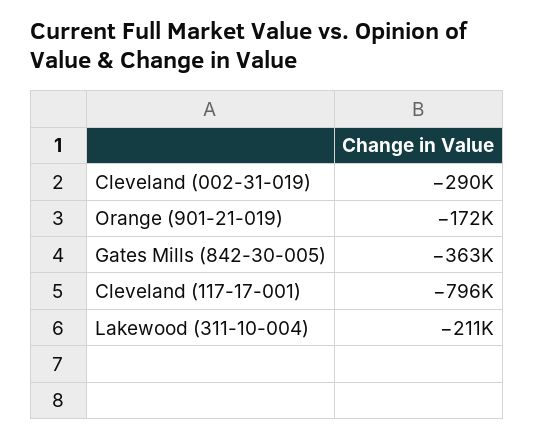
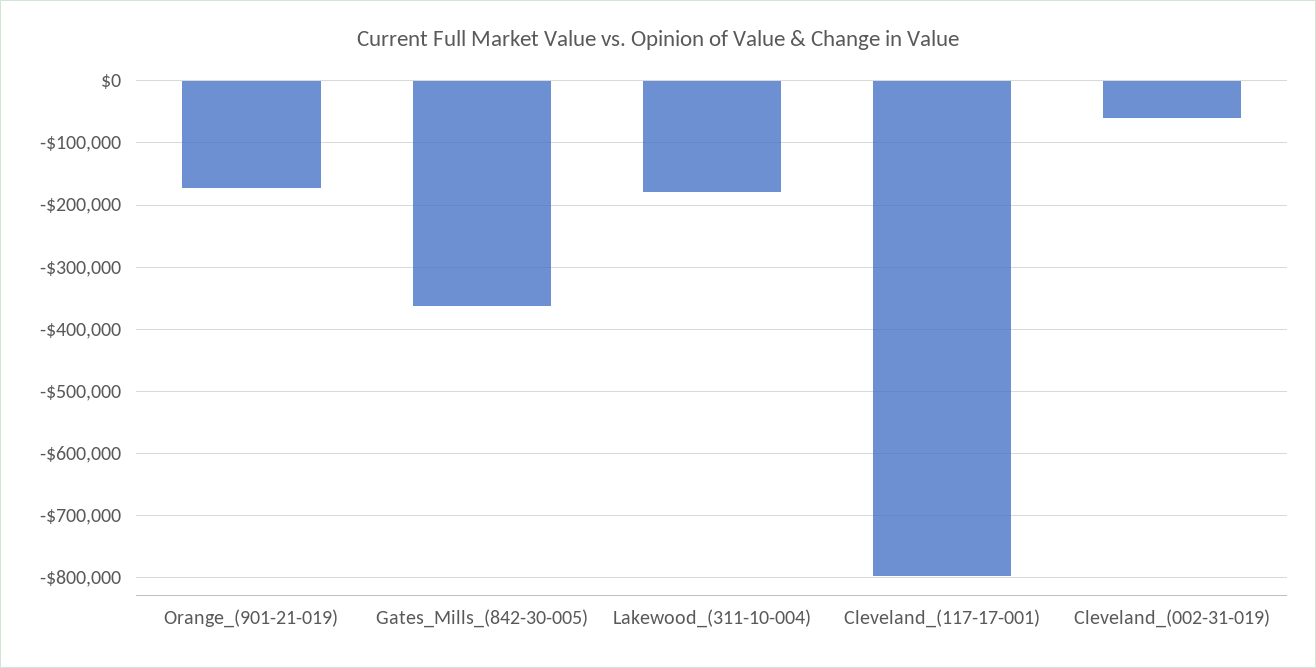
  {
-   "Cleveland (002-31-019)": -290000,
+   "Cleveland (002-31-019)": -60000,
    "Orange (901-21-019)": -172000,
    "Gates Mills (842-30-005)": -363000,
    "Cleveland (117-17-001)": -796000,
-   "Lakewood (311-10-004)": -211000
+   "Lakewood (311-10-004)": -180000
  }

